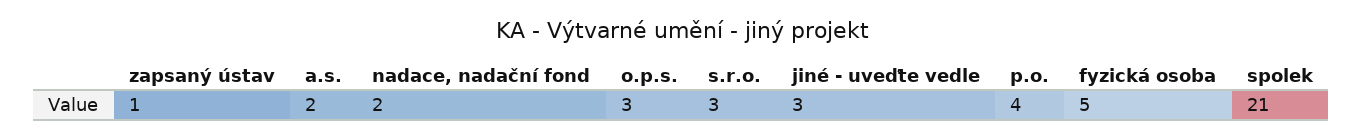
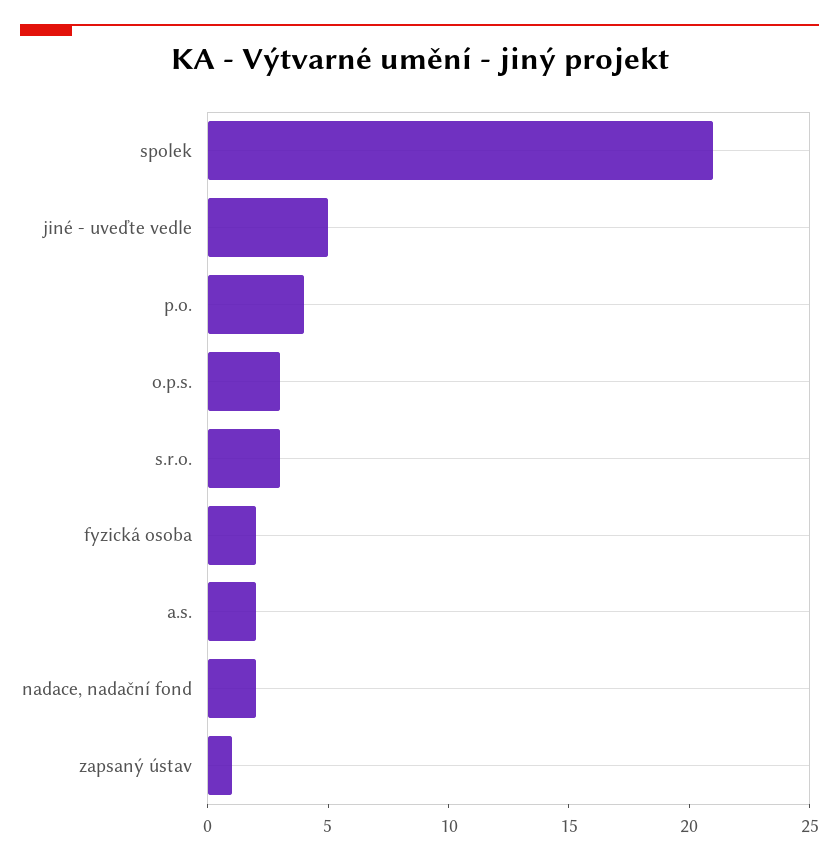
  {
    "zapsaný ústav": 1,
    "a.s.": 2,
    "nadace, nadační fond": 2,
    "o.p.s.": 3,
    "s.r.o.": 3,
-   "jiné - uveďte vedle": 3,
+   "jiné - uveďte vedle": 5,
    "p.o.": 4,
-   "fyzická osoba": 5,
+   "fyzická osoba": 2,
    "spolek": 21
  }

